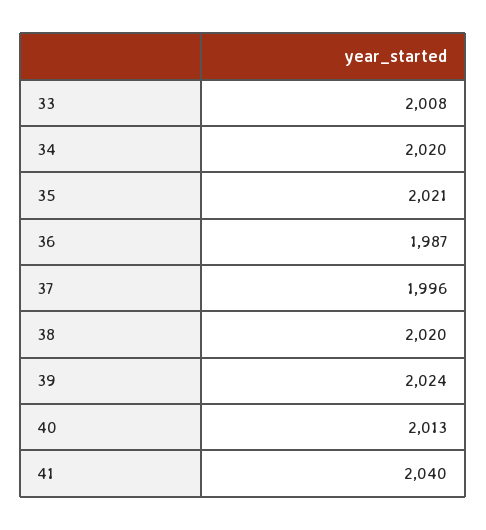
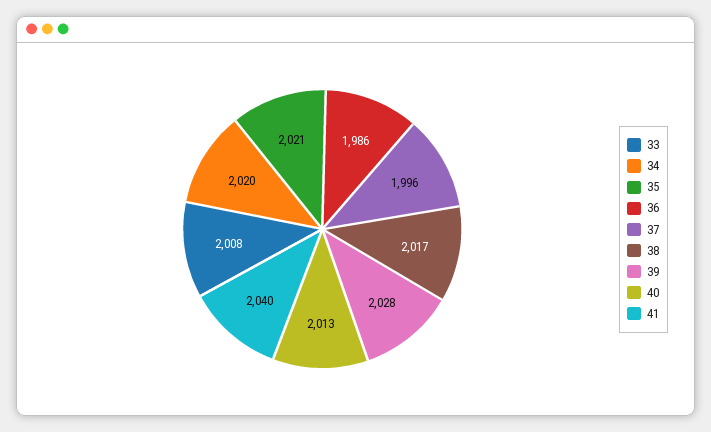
  {
    "33": 2008,
    "34": 2020,
    "35": 2021,
-   "36": 1987,
+   "36": 1986,
    "37": 1996,
-   "38": 2020,
+   "38": 2017,
-   "39": 2024,
+   "39": 2028,
    "40": 2013,
    "41": 2040
  }

